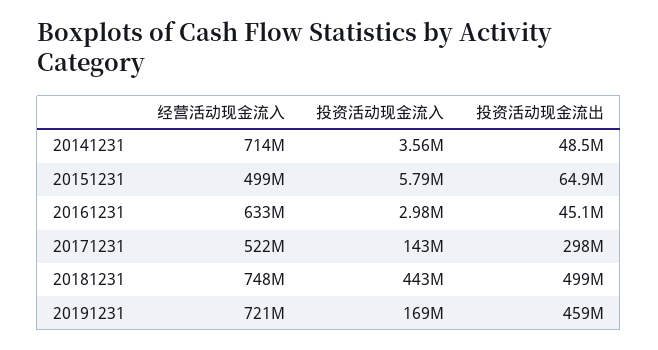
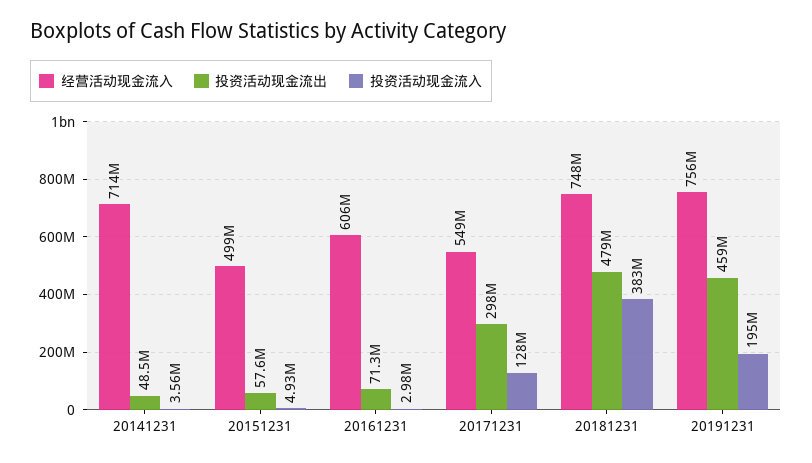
  {
    "经营活动现金流入": {
      "20141231": 714000000,
      "20151231": 499000000,
-     "20161231": 633000000,
+     "20161231": 606000000,
-     "20171231": 522000000,
+     "20171231": 549000000,
      "20181231": 748000000,
-     "20191231": 721000000
+     "20191231": 756000000
    },
    "投资活动现金流入": {
      "20141231": 3560000,
-     "20151231": 5790000,
+     "20151231": 4930000,
      "20161231": 2980000,
-     "20171231": 143000000,
+     "20171231": 128000000,
-     "20181231": 443000000,
+     "20181231": 383000000,
-     "20191231": 169000000
+     "20191231": 195000000
    },
    "投资活动现金流出": {
      "20141231": 48500000,
-     "20151231": 64900000,
+     "20151231": 57600000,
-     "20161231": 45100000,
+     "20161231": 71300000,
      "20171231": 298000000,
-     "20181231": 499000000,
+     "20181231": 479000000,
      "20191231": 459000000
    }
  }

